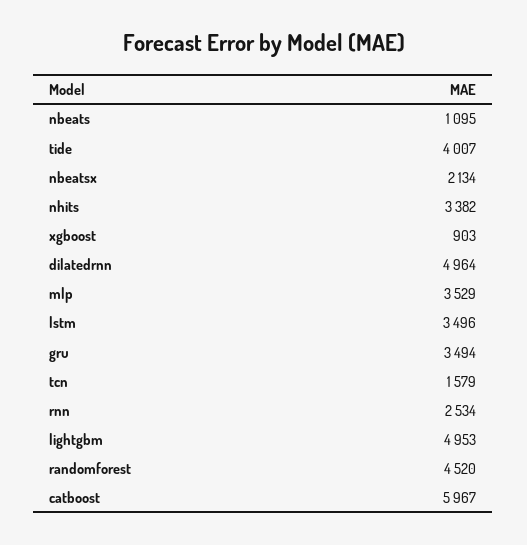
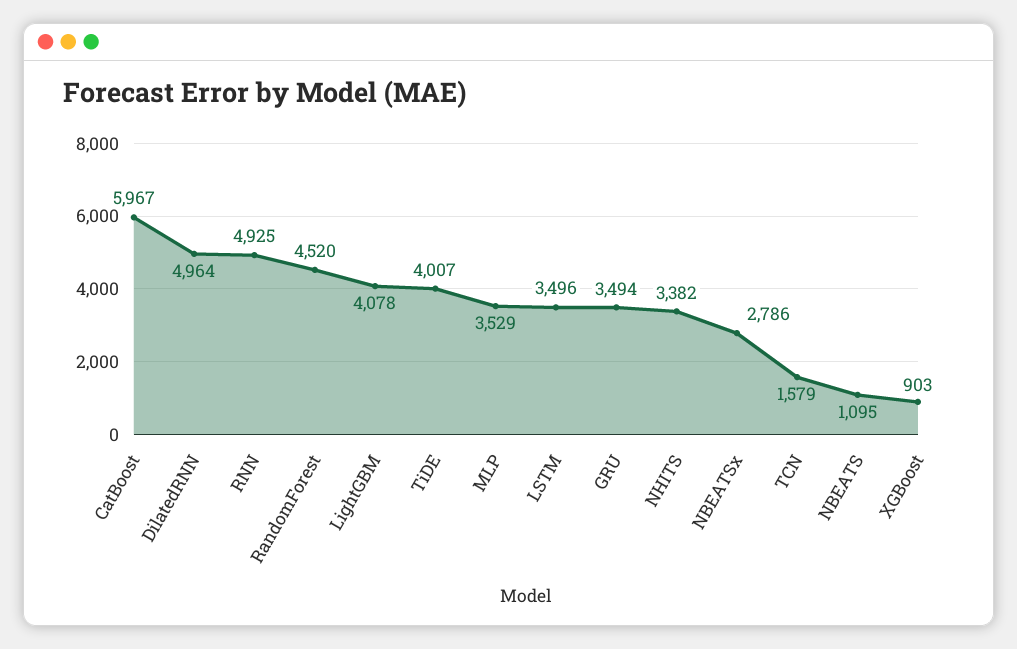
  {
    "nbeats": 1095,
    "tide": 4007,
-   "nbeatsx": 2134,
+   "nbeatsx": 2786,
    "nhits": 3382,
    "xgboost": 903,
    "dilatedrnn": 4964,
    "mlp": 3529,
    "lstm": 3496,
    "gru": 3494,
    "tcn": 1579,
-   "rnn": 2534,
+   "rnn": 4925,
-   "lightgbm": 4953,
+   "lightgbm": 4078,
    "randomforest": 4520,
    "catboost": 5967
  }

